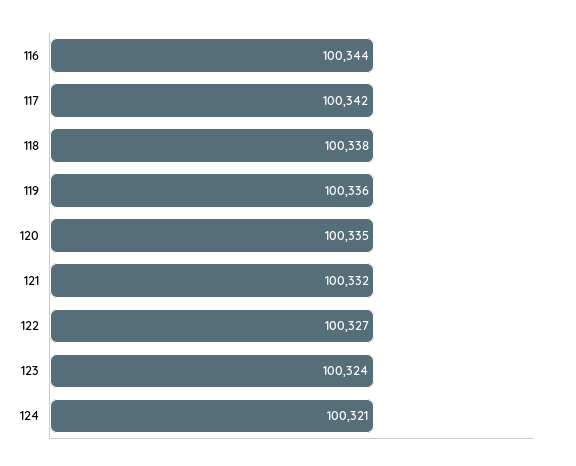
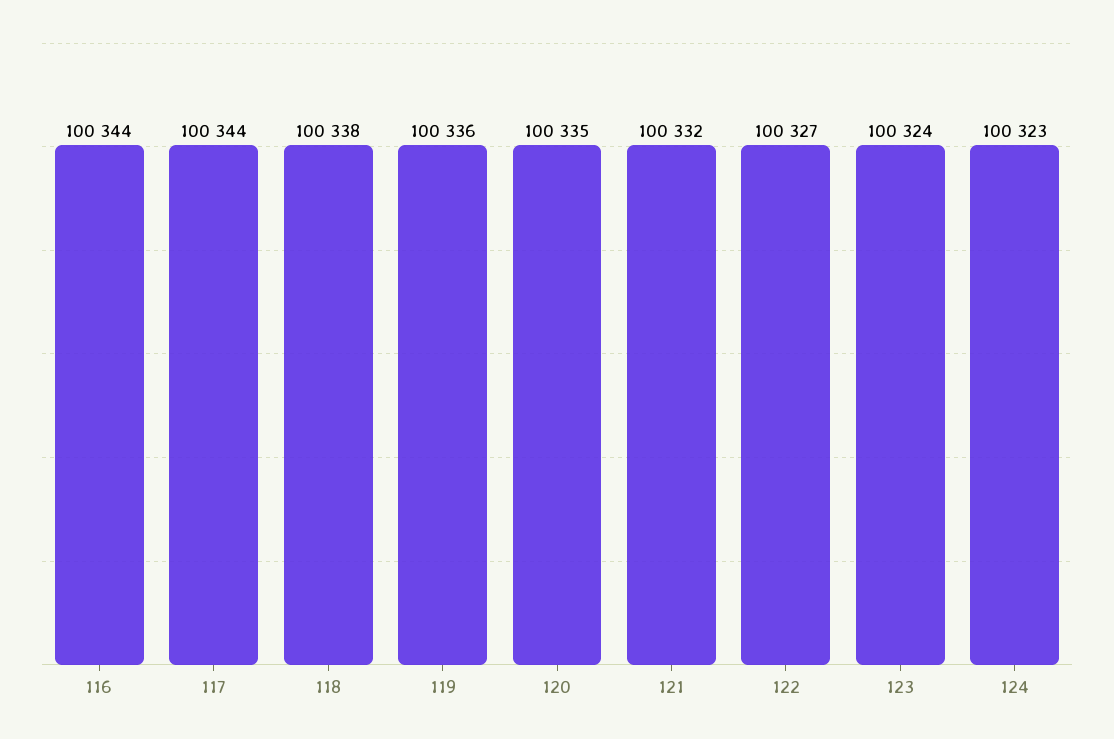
  {
    "116": 100344,
-   "117": 100342,
+   "117": 100344,
    "118": 100338,
    "119": 100336,
    "120": 100335,
    "121": 100332,
    "122": 100327,
    "123": 100324,
-   "124": 100321
+   "124": 100323
  }

